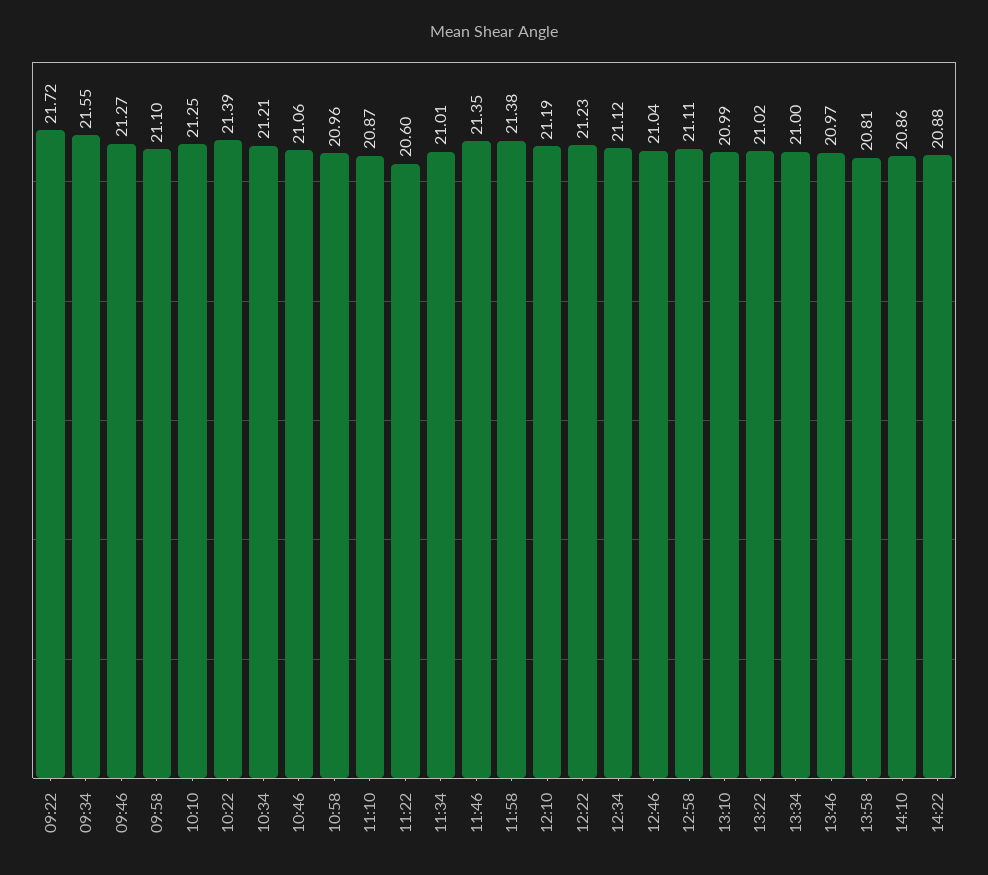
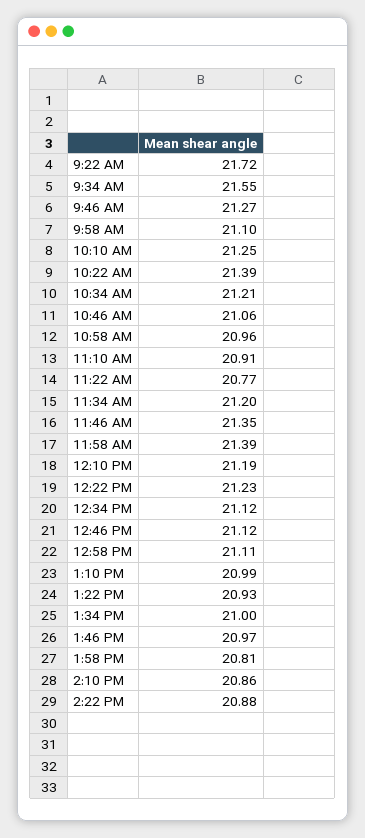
  {
    "09:22": 21.72,
    "09:34": 21.55,
    "09:46": 21.27,
    "09:58": 21.1,
    "10:10": 21.25,
    "10:22": 21.39,
    "10:34": 21.21,
    "10:46": 21.06,
    "10:58": 20.96,
-   "11:10": 20.87,
+   "11:10": 20.91,
-   "11:22": 20.6,
+   "11:22": 20.77,
-   "11:34": 21.01,
+   "11:34": 21.2,
    "11:46": 21.35,
-   "11:58": 21.38,
+   "11:58": 21.39,
    "12:10": 21.19,
    "12:22": 21.23,
    "12:34": 21.12,
-   "12:46": 21.04,
+   "12:46": 21.12,
    "12:58": 21.11,
    "13:10": 20.99,
-   "13:22": 21.02,
+   "13:22": 20.93,
    "13:34": 21,
    "13:46": 20.97,
    "13:58": 20.81,
    "14:10": 20.86,
    "14:22": 20.88
  }

